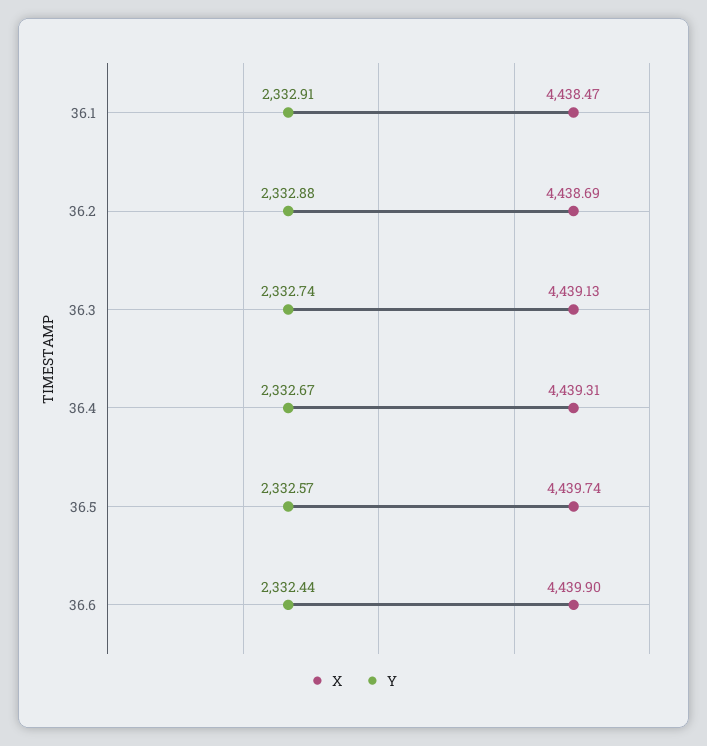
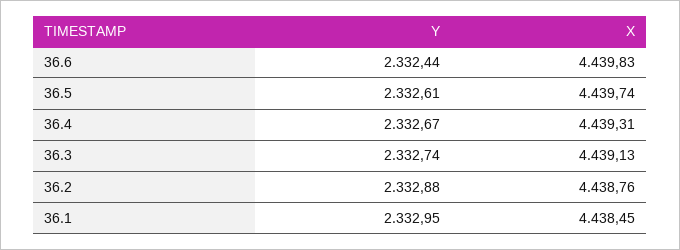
  {
    "X": {
-     "36.1": 4438.47,
+     "36.1": 4438.45,
-     "36.2": 4438.69,
+     "36.2": 4438.76,
      "36.3": 4439.13,
      "36.4": 4439.31,
      "36.5": 4439.74,
-     "36.6": 4439.9
+     "36.6": 4439.83
    },
    "Y": {
-     "36.1": 2332.91,
+     "36.1": 2332.95,
      "36.2": 2332.88,
      "36.3": 2332.74,
      "36.4": 2332.67,
-     "36.5": 2332.57,
+     "36.5": 2332.61,
      "36.6": 2332.44
    }
  }

